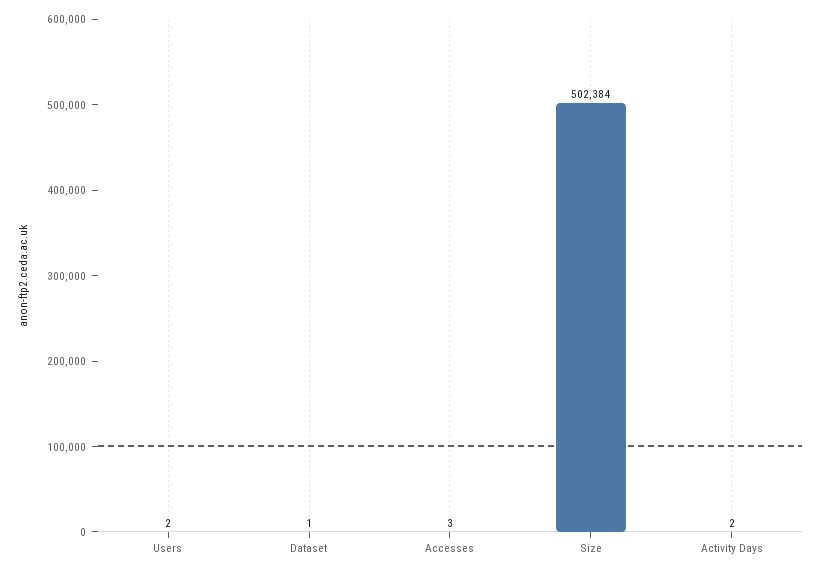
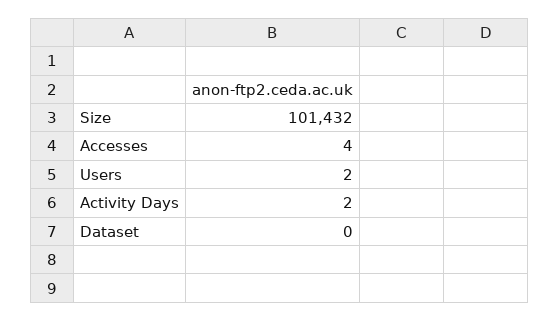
  {
    "Users": 2,
-   "Dataset": 1,
+   "Dataset": 0,
-   "Accesses": 3,
+   "Accesses": 4,
-   "Size": 502384,
+   "Size": 101432,
    "Activity Days": 2
  }

